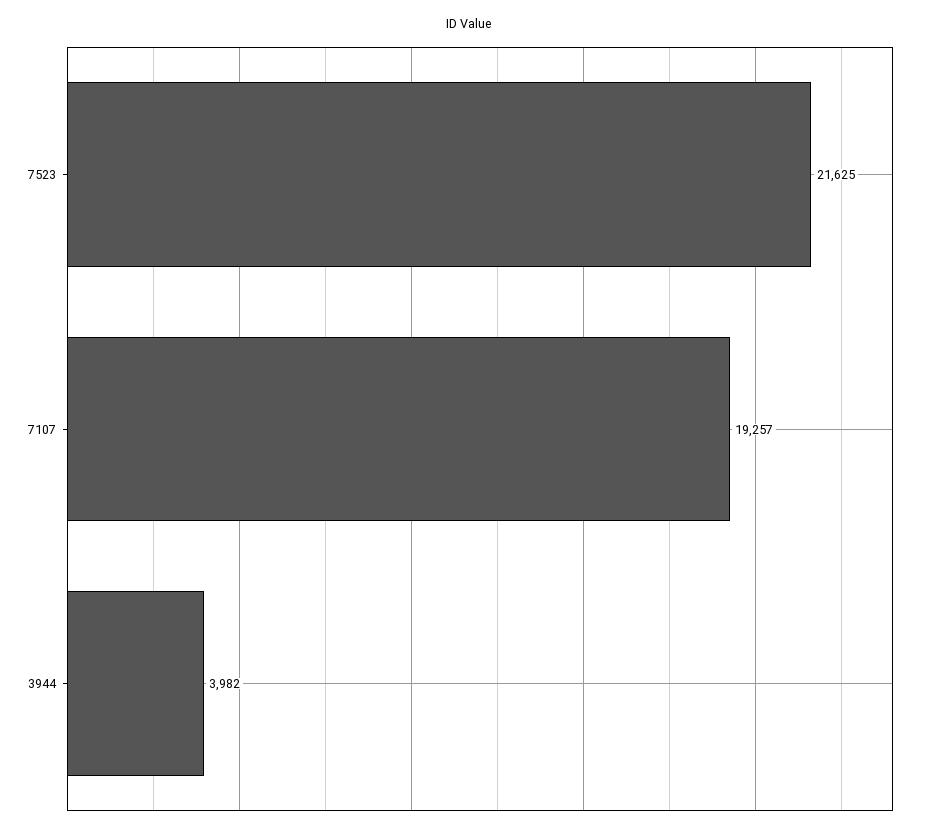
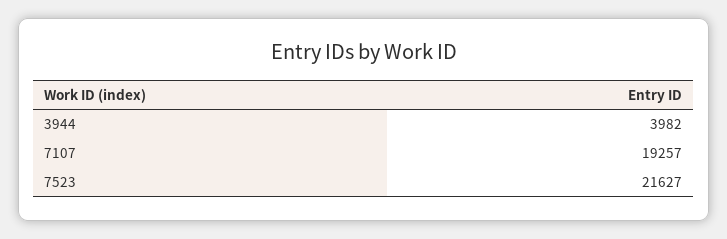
  {
-   "7523": 21625,
+   "7523": 21627,
    "7107": 19257,
    "3944": 3982
  }

